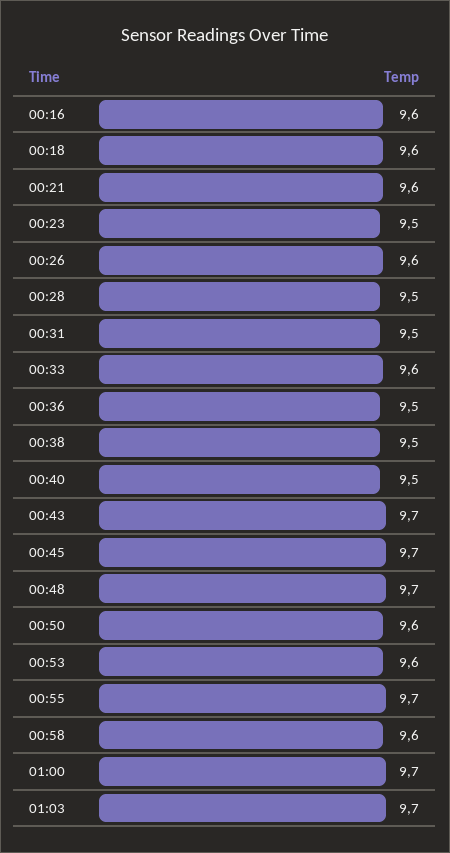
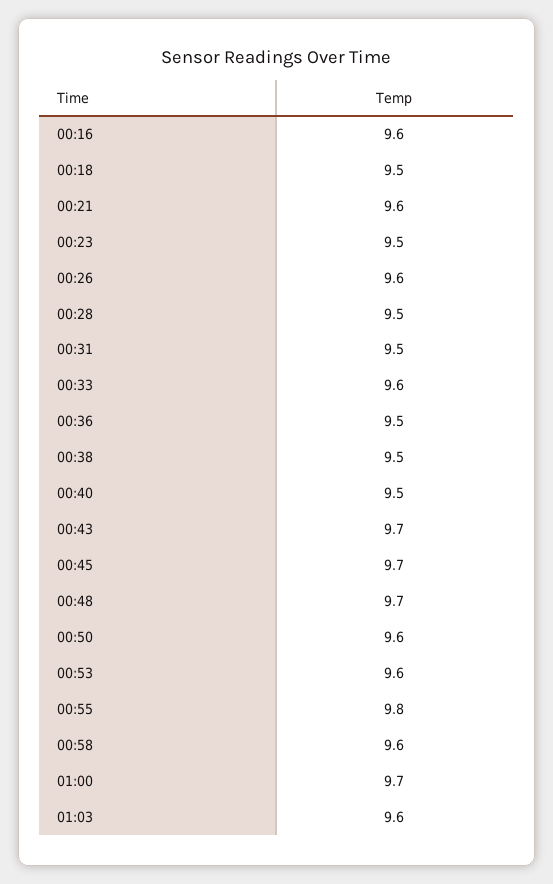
  {
    "00:16": 9.6,
-   "00:18": 9.6,
+   "00:18": 9.5,
    "00:21": 9.6,
    "00:23": 9.5,
    "00:26": 9.6,
    "00:28": 9.5,
    "00:31": 9.5,
    "00:33": 9.6,
    "00:36": 9.5,
    "00:38": 9.5,
    "00:40": 9.5,
    "00:43": 9.7,
    "00:45": 9.7,
    "00:48": 9.7,
    "00:50": 9.6,
    "00:53": 9.6,
-   "00:55": 9.7,
+   "00:55": 9.8,
    "00:58": 9.6,
    "01:00": 9.7,
-   "01:03": 9.7
+   "01:03": 9.6
  }

